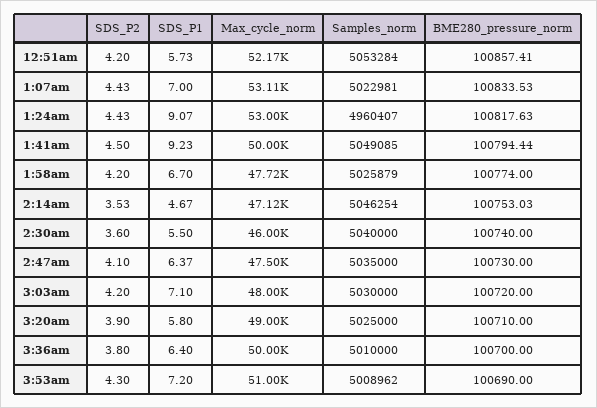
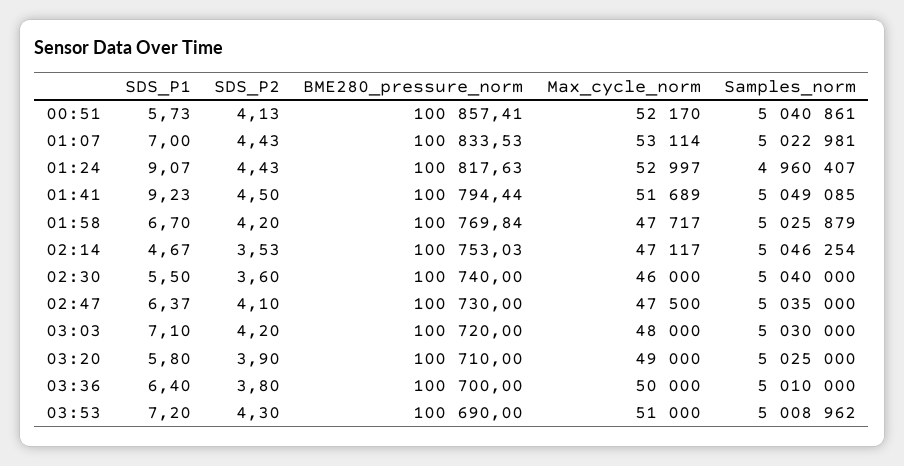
  {
    "SDS_P2": {
-     "12:51am": 4.2,
+     "12:51am": 4.13,
      "1:07am": 4.43,
      "1:24am": 4.43,
      "1:41am": 4.5,
      "1:58am": 4.2,
      "2:14am": 3.53,
      "2:30am": 3.6,
      "2:47am": 4.1,
      "3:03am": 4.2,
      "3:20am": 3.9,
      "3:36am": 3.8,
      "3:53am": 4.3
    },
    "SDS_P1": {
      "12:51am": 5.73,
      "1:07am": 7,
      "1:24am": 9.07,
      "1:41am": 9.23,
      "1:58am": 6.7,
      "2:14am": 4.67,
      "2:30am": 5.5,
      "2:47am": 6.37,
      "3:03am": 7.1,
      "3:20am": 5.8,
      "3:36am": 6.4,
      "3:53am": 7.2
    },
    "Max_cycle_norm": {
      "12:51am": 52170,
      "1:07am": 53114,
      "1:24am": 52997,
-     "1:41am": 50000,
+     "1:41am": 51689,
      "1:58am": 47717,
      "2:14am": 47117,
      "2:30am": 46000,
      "2:47am": 47500,
      "3:03am": 48000,
      "3:20am": 49000,
      "3:36am": 50000,
      "3:53am": 51000
    },
    "Samples_norm": {
-     "12:51am": 5053284,
+     "12:51am": 5040861,
      "1:07am": 5022981,
      "1:24am": 4960407,
      "1:41am": 5049085,
      "1:58am": 5025879,
      "2:14am": 5046254,
      "2:30am": 5040000,
      "2:47am": 5035000,
      "3:03am": 5030000,
      "3:20am": 5025000,
      "3:36am": 5010000,
      "3:53am": 5008962
    },
    "BME280_pressure_norm": {
      "12:51am": 100857.41,
      "1:07am": 100833.53,
      "1:24am": 100817.63,
      "1:41am": 100794.44,
-     "1:58am": 100774,
+     "1:58am": 100769.84,
      "2:14am": 100753.03,
      "2:30am": 100740,
      "2:47am": 100730,
      "3:03am": 100720,
      "3:20am": 100710,
      "3:36am": 100700,
      "3:53am": 100690
    }
  }

